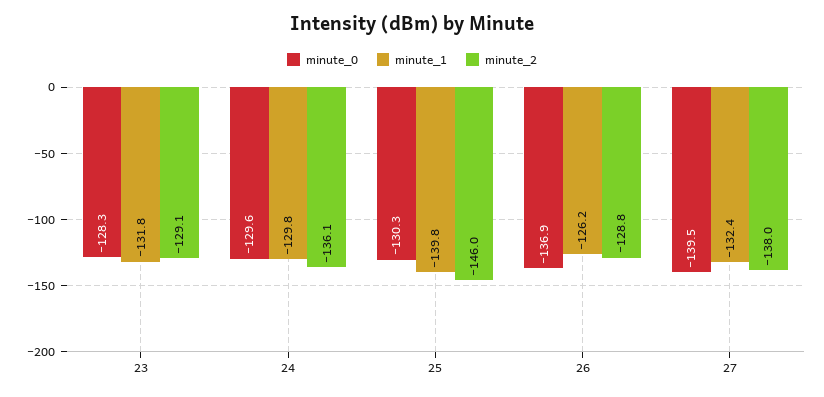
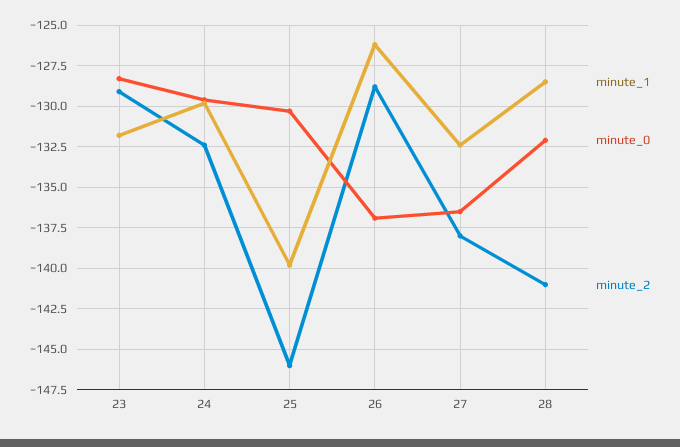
  {
    "minute_0": {
      "23": -128.3,
      "24": -129.6,
      "25": -130.3,
      "26": -136.9,
-     "27": -139.5
+     "27": -136.5,
+     "28": -132
    },
    "minute_1": {
      "23": -131.8,
      "24": -129.8,
      "25": -139.8,
      "26": -126.2,
-     "27": -132.4
+     "27": -132.4,
+     "28": -128.5
    },
    "minute_2": {
      "23": -129.1,
-     "24": -136.1,
+     "24": -132.5,
      "25": -146,
      "26": -128.8,
-     "27": -138
+     "27": -138,
+     "28": -141
    }
  }

